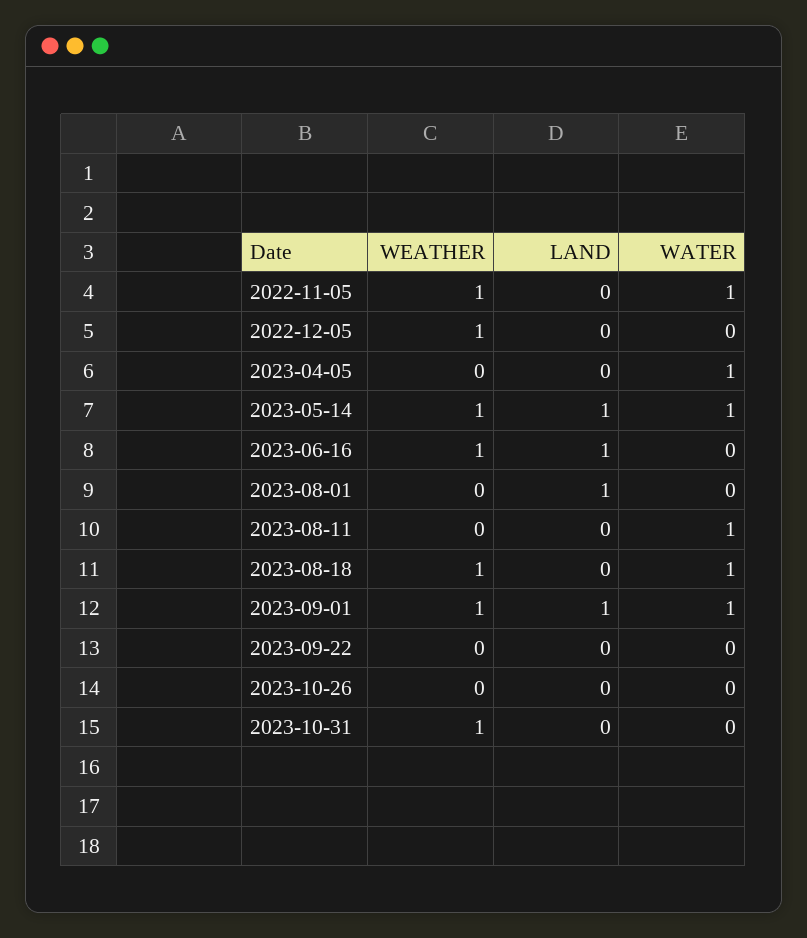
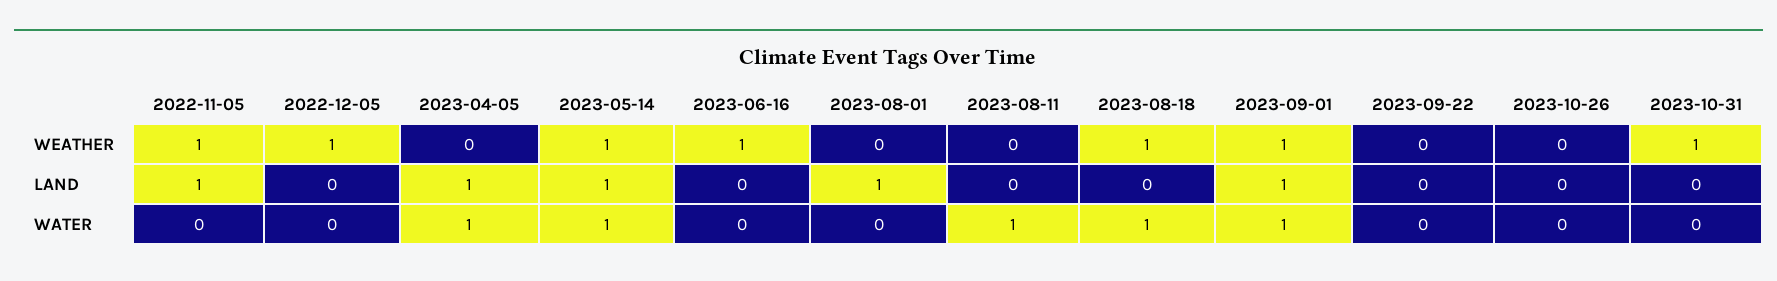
  {
    "WEATHER": {
      "2022-11-05": 1,
      "2022-12-05": 1,
      "2023-04-05": 0,
      "2023-05-14": 1,
      "2023-06-16": 1,
      "2023-08-01": 0,
      "2023-08-11": 0,
      "2023-08-18": 1,
      "2023-09-01": 1,
      "2023-09-22": 0,
      "2023-10-26": 0,
      "2023-10-31": 1
    },
    "LAND": {
-     "2022-11-05": 0,
+     "2022-11-05": 1,
      "2022-12-05": 0,
-     "2023-04-05": 0,
+     "2023-04-05": 1,
      "2023-05-14": 1,
-     "2023-06-16": 1,
+     "2023-06-16": 0,
      "2023-08-01": 1,
      "2023-08-11": 0,
      "2023-08-18": 0,
      "2023-09-01": 1,
      "2023-09-22": 0,
      "2023-10-26": 0,
      "2023-10-31": 0
    },
    "WATER": {
-     "2022-11-05": 1,
+     "2022-11-05": 0,
      "2022-12-05": 0,
      "2023-04-05": 1,
      "2023-05-14": 1,
      "2023-06-16": 0,
      "2023-08-01": 0,
      "2023-08-11": 1,
      "2023-08-18": 1,
      "2023-09-01": 1,
      "2023-09-22": 0,
      "2023-10-26": 0,
      "2023-10-31": 0
    }
  }

